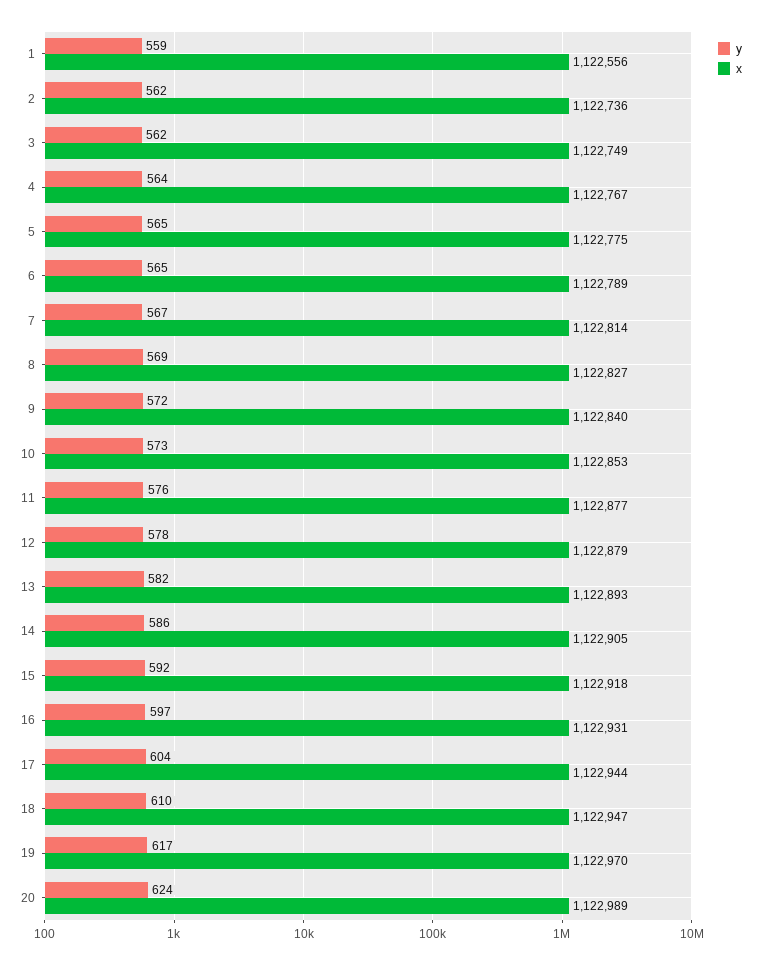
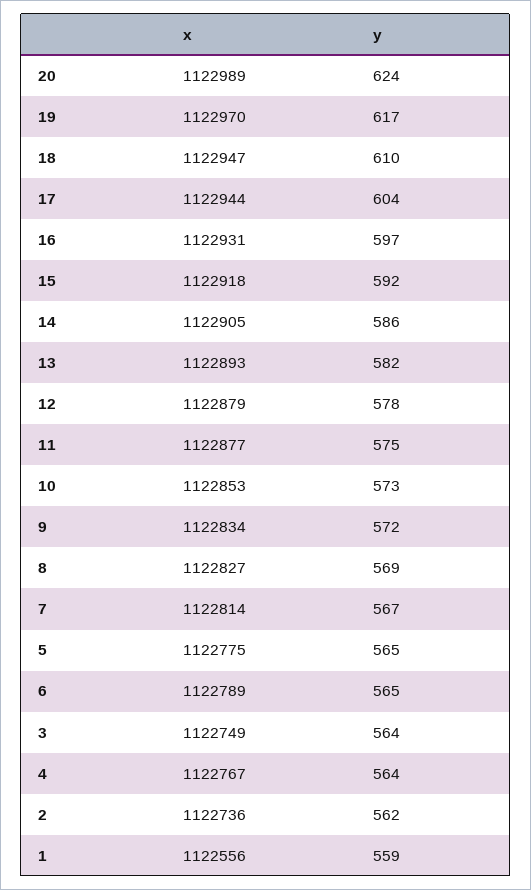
  {
    "y": {
      "1": 559,
      "2": 562,
-     "3": 562,
+     "3": 564,
      "4": 564,
      "5": 565,
      "6": 565,
      "7": 567,
      "8": 569,
      "9": 572,
      "10": 573,
-     "11": 576,
+     "11": 575,
      "12": 578,
      "13": 582,
      "14": 586,
      "15": 592,
      "16": 597,
      "17": 604,
      "18": 610,
      "19": 617,
      "20": 624
    },
    "x": {
      "1": 1122556,
      "2": 1122736,
      "3": 1122749,
      "4": 1122767,
      "5": 1122775,
      "6": 1122789,
      "7": 1122814,
      "8": 1122827,
-     "9": 1122840,
+     "9": 1122834,
      "10": 1122853,
      "11": 1122877,
      "12": 1122879,
      "13": 1122893,
      "14": 1122905,
      "15": 1122918,
      "16": 1122931,
      "17": 1122944,
      "18": 1122947,
      "19": 1122970,
      "20": 1122989
    }
  }

